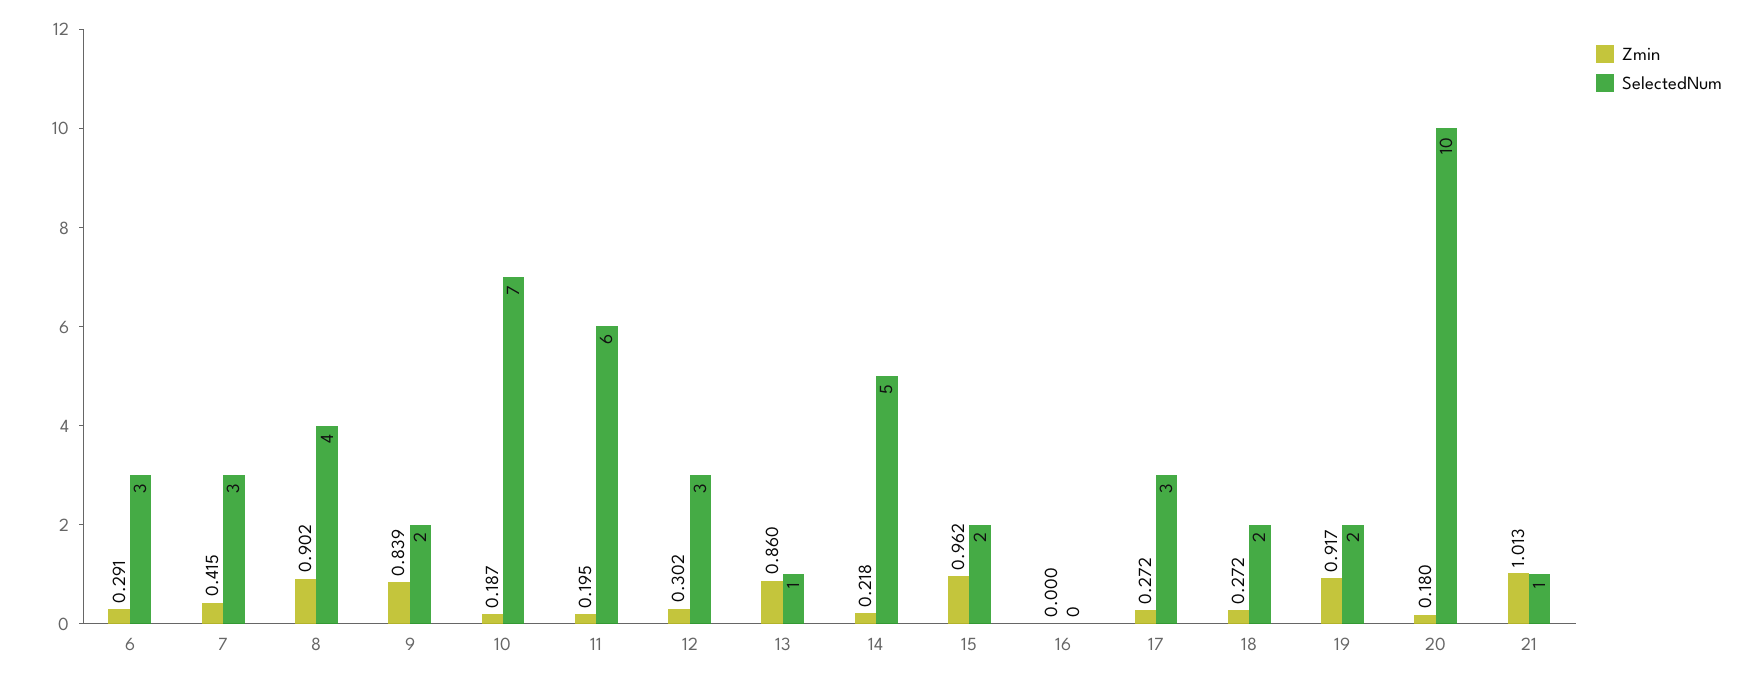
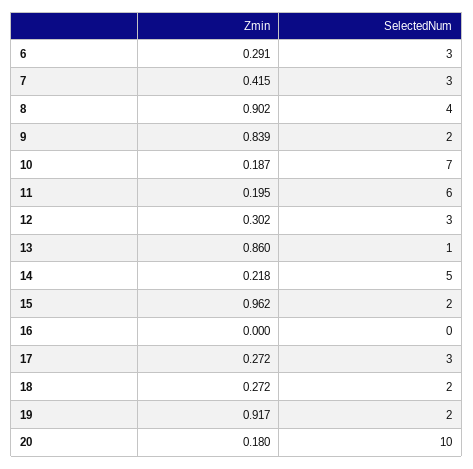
  {
    "Zmin": {
      "6": 0.291,
      "7": 0.415,
      "8": 0.902,
      "9": 0.839,
      "10": 0.187,
      "11": 0.195,
      "12": 0.302,
      "13": 0.86,
      "14": 0.218,
      "15": 0.962,
      "16": 0,
      "17": 0.272,
      "18": 0.272,
      "19": 0.917,
-     "20": 0.18,
+     "20": 0.18
-     "21": 1.013
    },
    "SelectedNum": {
      "6": 3,
      "7": 3,
      "8": 4,
      "9": 2,
      "10": 7,
      "11": 6,
      "12": 3,
      "13": 1,
      "14": 5,
      "15": 2,
      "16": 0,
      "17": 3,
      "18": 2,
      "19": 2,
-     "20": 10,
+     "20": 10
-     "21": 1
    }
  }

